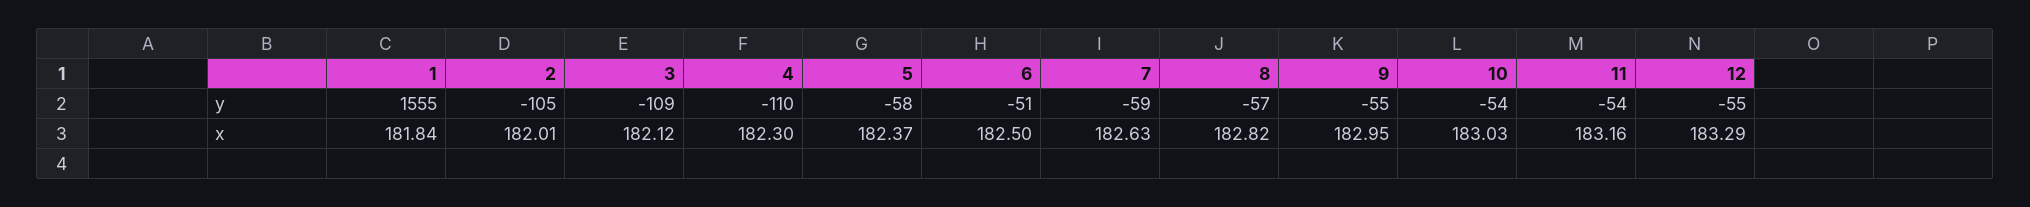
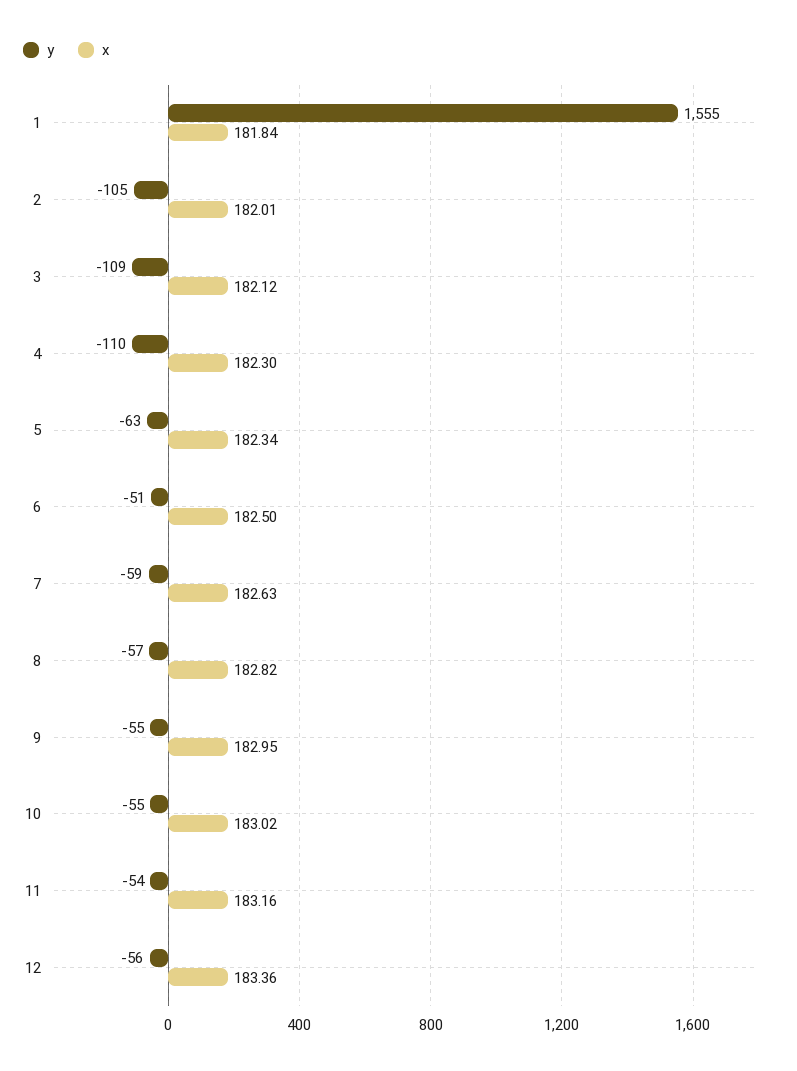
  {
    "y": {
      "1": 1555,
      "2": -105,
      "3": -109,
      "4": -110,
-     "5": -58,
+     "5": -63,
      "6": -51,
      "7": -59,
      "8": -57,
      "9": -55,
-     "10": -54,
+     "10": -55,
      "11": -54,
-     "12": -55
+     "12": -56
    },
    "x": {
      "1": 181.84,
      "2": 182.01,
      "3": 182.12,
      "4": 182.3,
-     "5": 182.37,
+     "5": 182.34,
      "6": 182.5,
      "7": 182.63,
      "8": 182.82,
      "9": 182.95,
-     "10": 183.03,
+     "10": 183.02,
      "11": 183.16,
-     "12": 183.29
+     "12": 183.36
    }
  }

